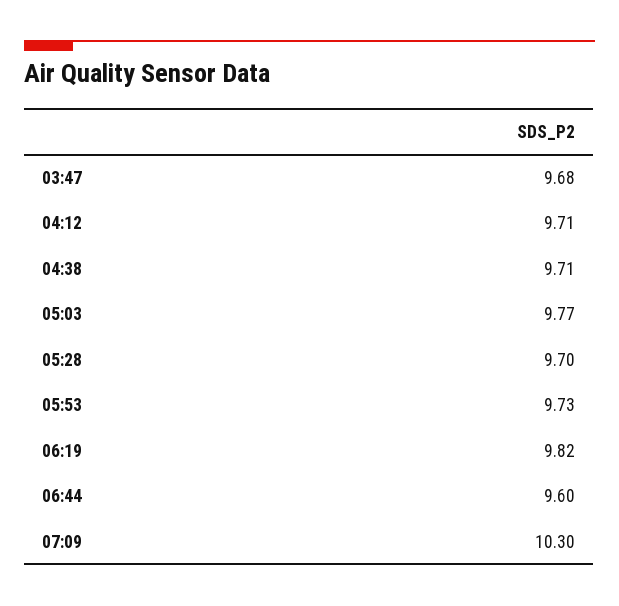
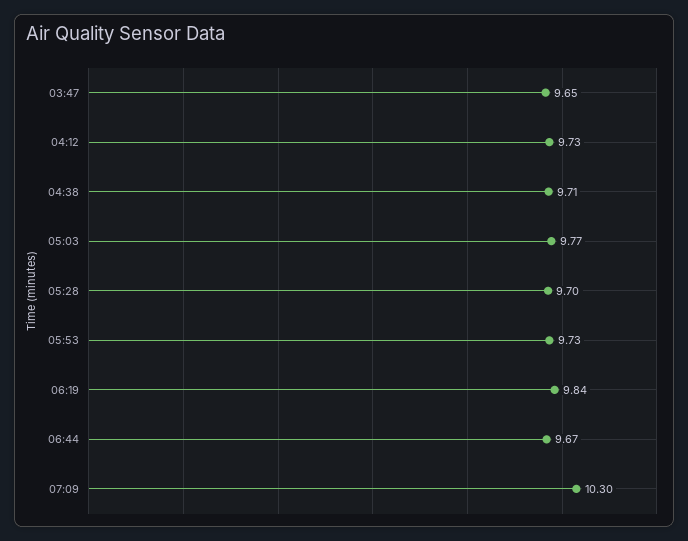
  {
-   "03:47": 9.68,
+   "03:47": 9.65,
-   "04:12": 9.71,
+   "04:12": 9.73,
    "04:38": 9.71,
    "05:03": 9.77,
    "05:28": 9.7,
    "05:53": 9.73,
-   "06:19": 9.82,
+   "06:19": 9.84,
-   "06:44": 9.6,
+   "06:44": 9.67,
    "07:09": 10.3
  }

